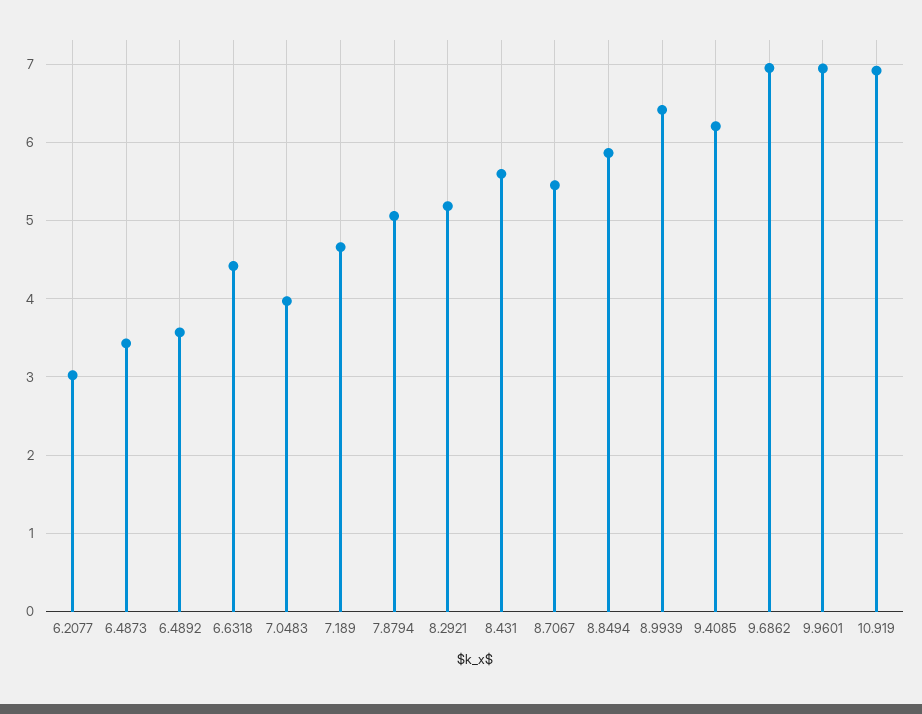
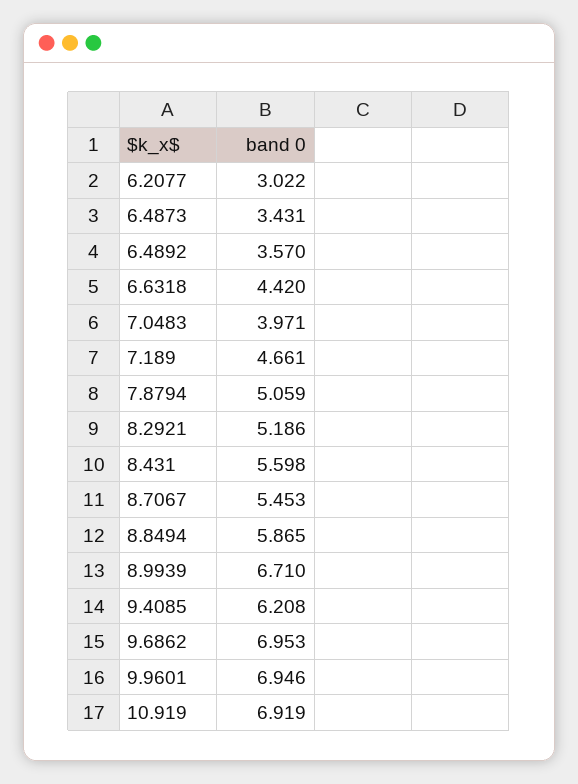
  {
    "6.2077": 3.022,
    "6.4873": 3.431,
    "6.4892": 3.57,
    "6.6318": 4.42,
    "7.0483": 3.971,
    "7.189": 4.661,
    "7.8794": 5.059,
    "8.2921": 5.186,
    "8.431": 5.598,
    "8.7067": 5.453,
    "8.8494": 5.865,
-   "8.9939": 6.4,
+   "8.9939": 6.71,
    "9.4085": 6.208,
    "9.6862": 6.953,
    "9.9601": 6.946,
    "10.919": 6.919
  }

